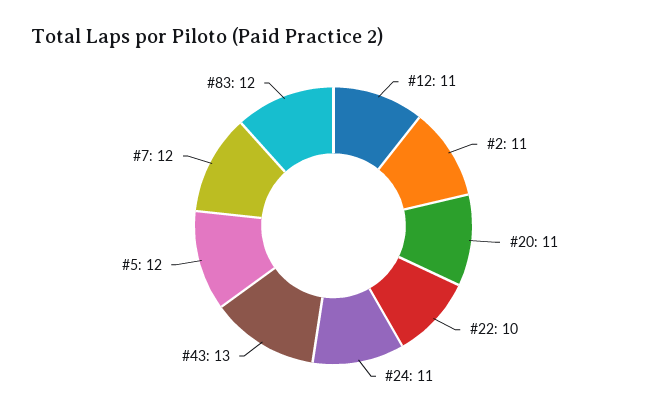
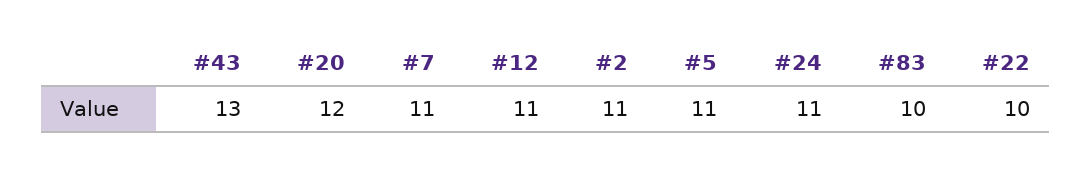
  {
    "#12": 11,
    "#2": 11,
-   "#20": 11,
+   "#20": 12,
    "#22": 10,
    "#24": 11,
    "#43": 13,
-   "#5": 12,
+   "#5": 11,
-   "#7": 12,
+   "#7": 11,
-   "#83": 12
+   "#83": 10
  }

